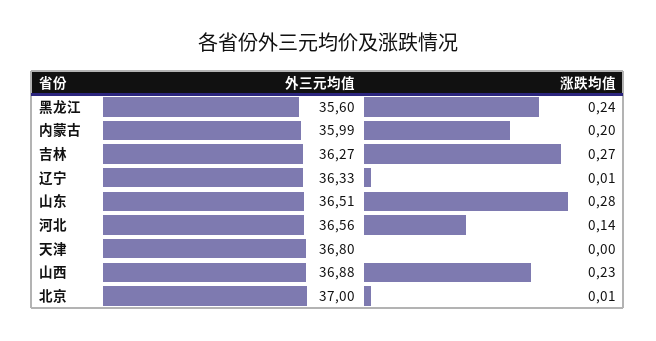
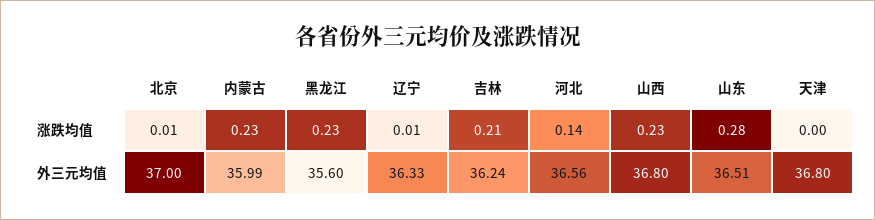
  {
    "外三元均值": {
      "黑龙江": 35.6,
      "内蒙古": 35.99,
-     "吉林": 36.27,
+     "吉林": 36.24,
      "辽宁": 36.33,
      "山东": 36.51,
      "河北": 36.56,
      "天津": 36.8,
-     "山西": 36.88,
+     "山西": 36.8,
      "北京": 37
    },
    "涨跌均值": {
-     "黑龙江": 0.24,
+     "黑龙江": 0.23,
-     "内蒙古": 0.2,
+     "内蒙古": 0.23,
-     "吉林": 0.27,
+     "吉林": 0.21,
      "辽宁": 0.01,
      "山东": 0.28,
      "河北": 0.14,
      "天津": 0,
      "山西": 0.23,
      "北京": 0.01
    }
  }

